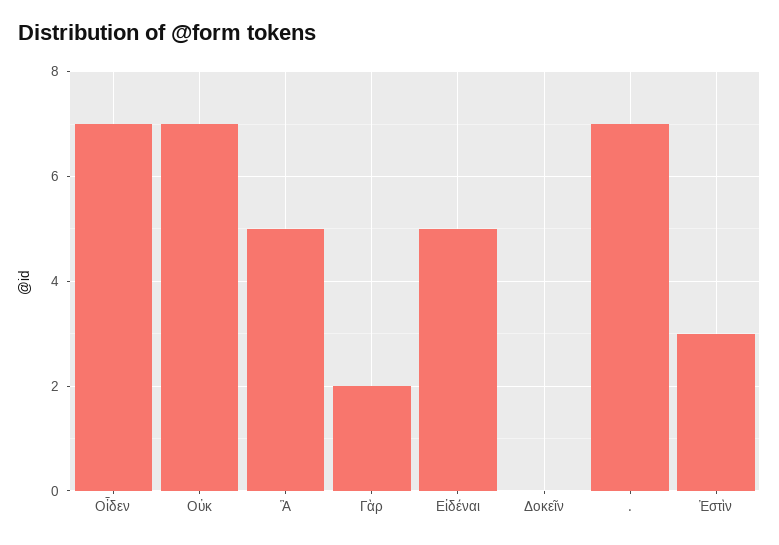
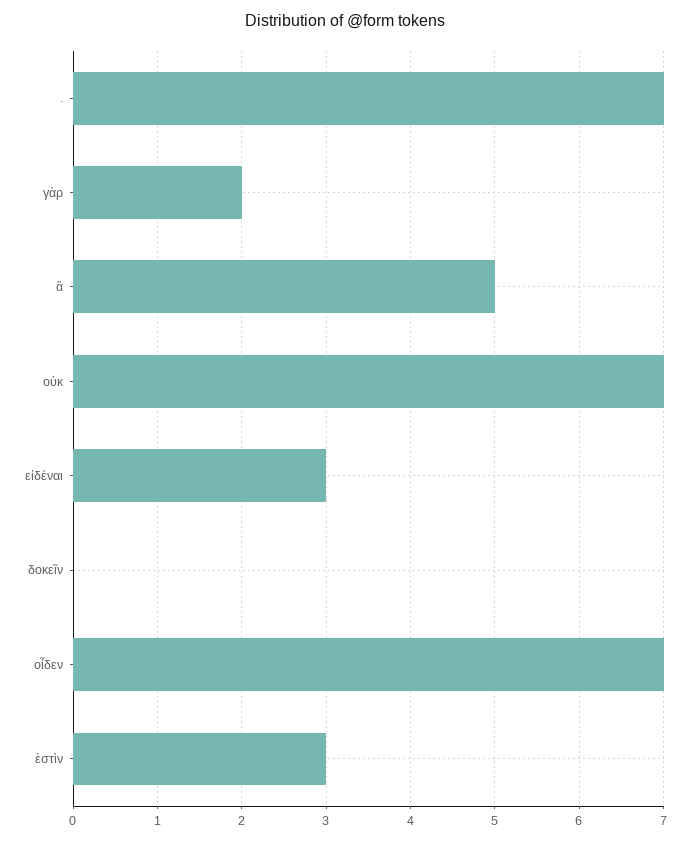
  {
    "Οἶδεν": 7,
    "Οὐκ": 7,
    "Ἃ": 5,
    "Γὰρ": 2,
-   "Εἰδέναι": 5,
+   "Εἰδέναι": 3,
    "Δοκεῖν": 0,
    ".": 7,
    "Ἐστὶν": 3
  }

